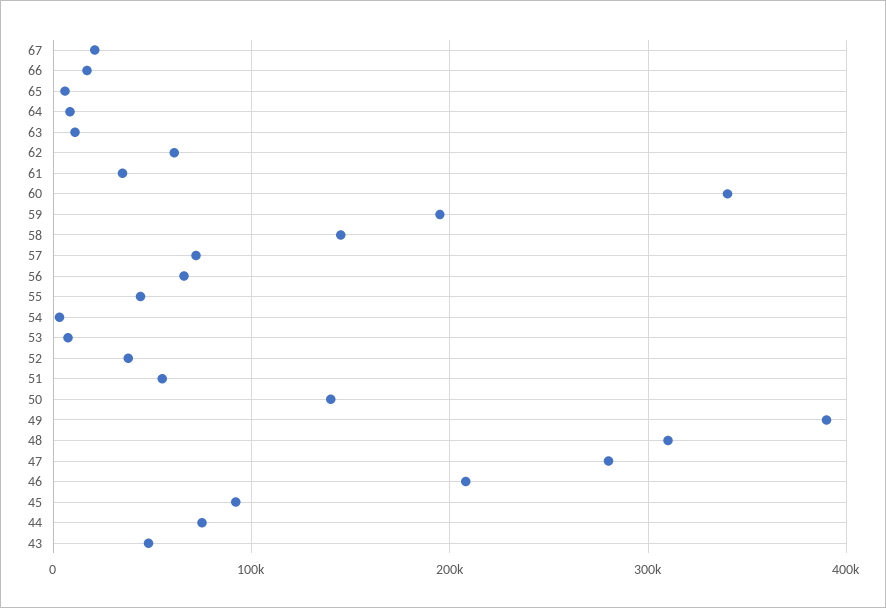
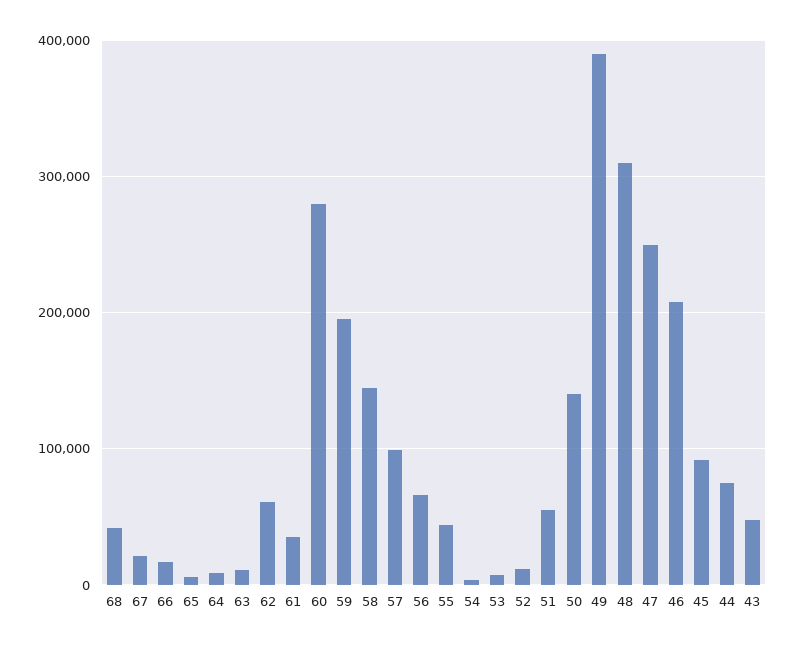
  {
    "67": 20000,
    "66": 20000,
    "65": 10000,
    "64": 10000,
    "63": 10000,
    "62": 60000,
    "61": 40000,
-   "60": 340000,
+   "60": 280000,
    "59": 200000,
    "58": 150000,
-   "57": 70000,
+   "57": 100000,
    "56": 70000,
    "55": 40000,
    "54": 0,
    "53": 10000,
-   "52": 40000,
+   "52": 10000,
    "51": 60000,
    "50": 140000,
    "49": 390000,
    "48": 310000,
-   "47": 280000,
+   "47": 250000,
    "46": 210000,
    "45": 90000,
    "44": 80000,
-   "43": 50000
+   "43": 50000,
+   "68": 40000
  }

